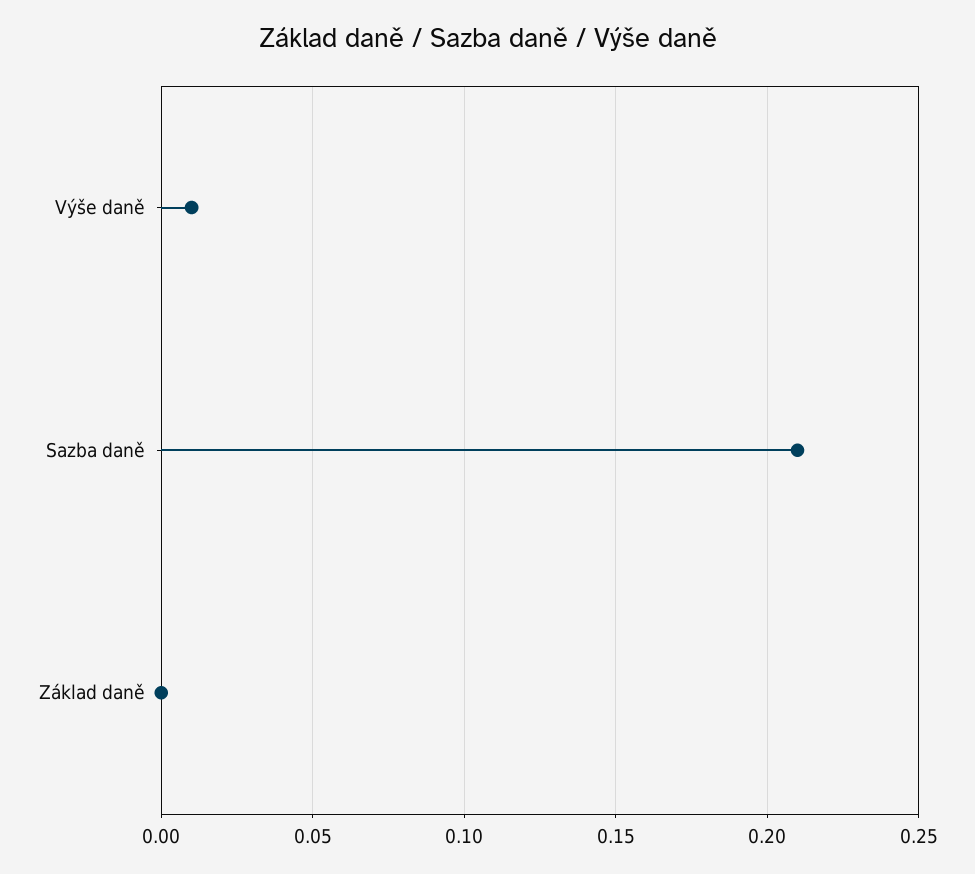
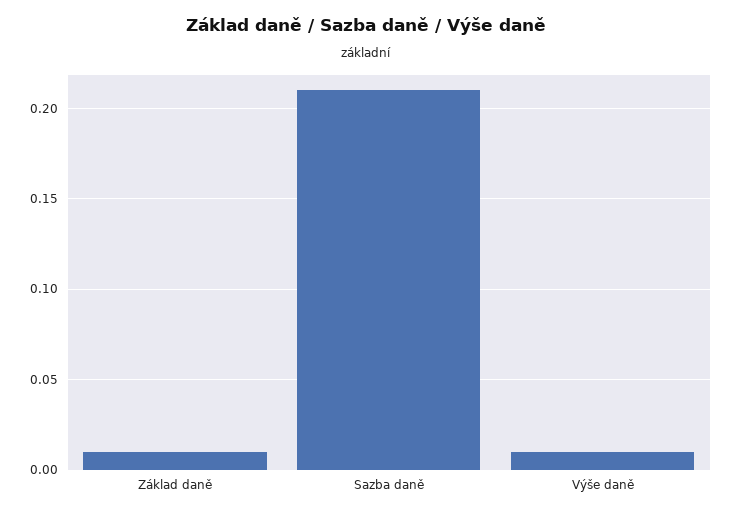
  {
    "Výše daně": 0.01,
    "Sazba daně": 0.21,
-   "Základ daně": 0
+   "Základ daně": 0.01
  }

